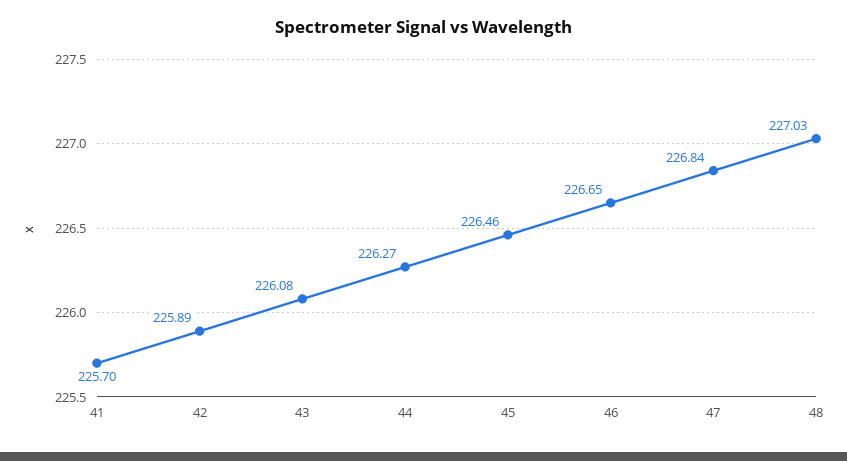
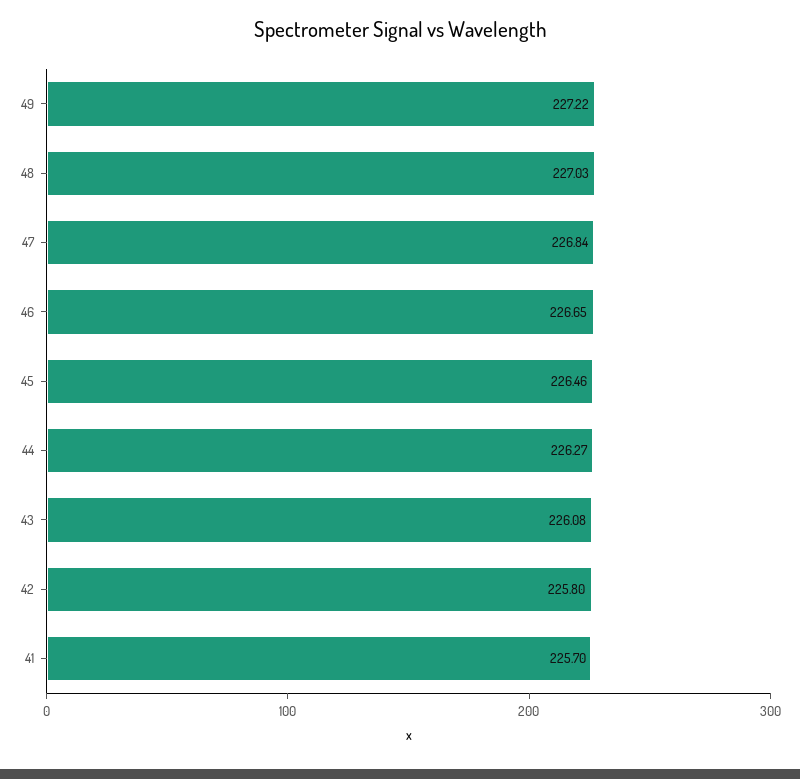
  {
    "41": 225.7,
-   "42": 225.89,
+   "42": 225.8,
    "43": 226.08,
    "44": 226.27,
    "45": 226.46,
    "46": 226.65,
    "47": 226.84,
-   "48": 227.03
+   "48": 227.03,
+   "49": 227.22
  }

